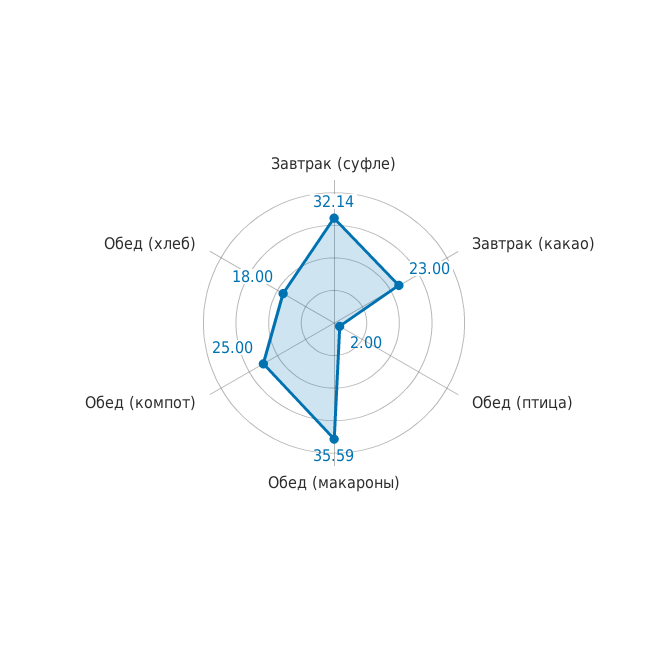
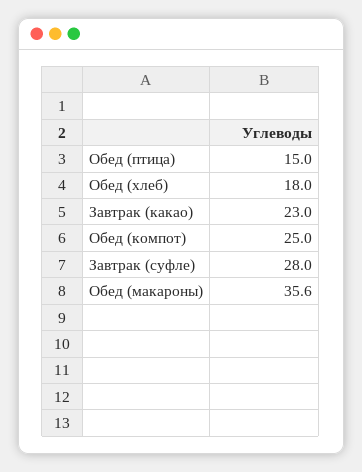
  {
-   "Завтрак (суфле)": 32.14,
+   "Завтрак (суфле)": 28,
    "Завтрак (какао)": 23,
-   "Обед (птица)": 2,
+   "Обед (птица)": 15,
    "Обед (макароны)": 35.59,
    "Обед (компот)": 25,
    "Обед (хлеб)": 18
  }

